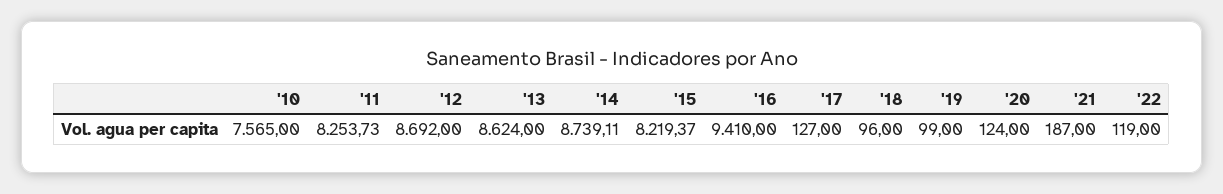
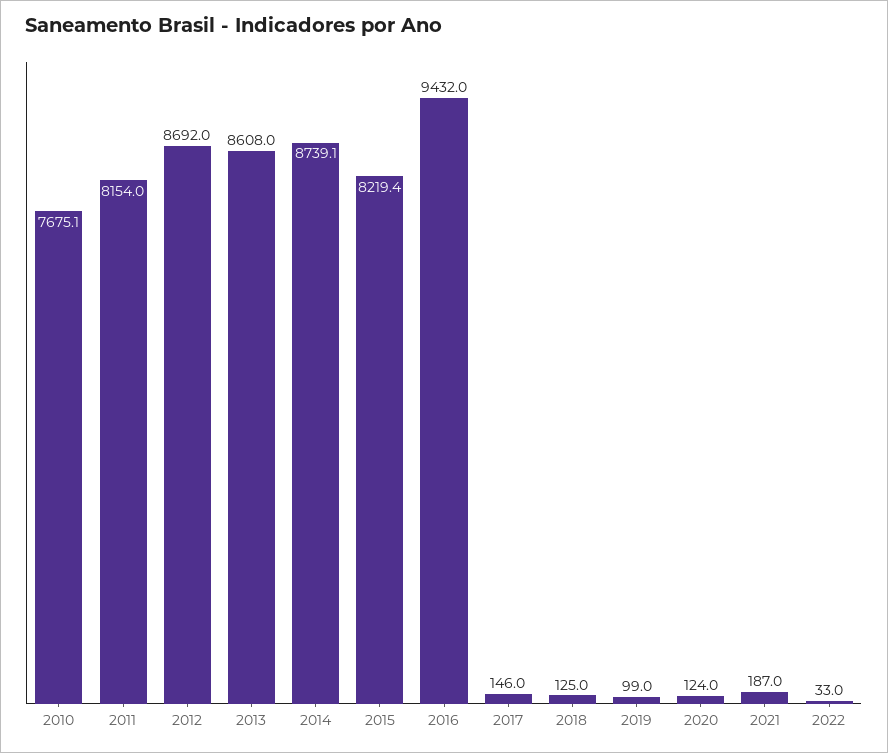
  {
-   "'10": 7565,
+   "'10": 7675.1,
-   "'11": 8253.73,
+   "'11": 8154,
    "'12": 8692,
-   "'13": 8624,
+   "'13": 8608,
    "'14": 8739.11,
    "'15": 8219.37,
-   "'16": 9410,
+   "'16": 9432,
-   "'17": 127,
+   "'17": 146,
-   "'18": 96,
+   "'18": 125,
    "'19": 99,
    "'20": 124,
    "'21": 187,
-   "'22": 119
+   "'22": 33
  }

